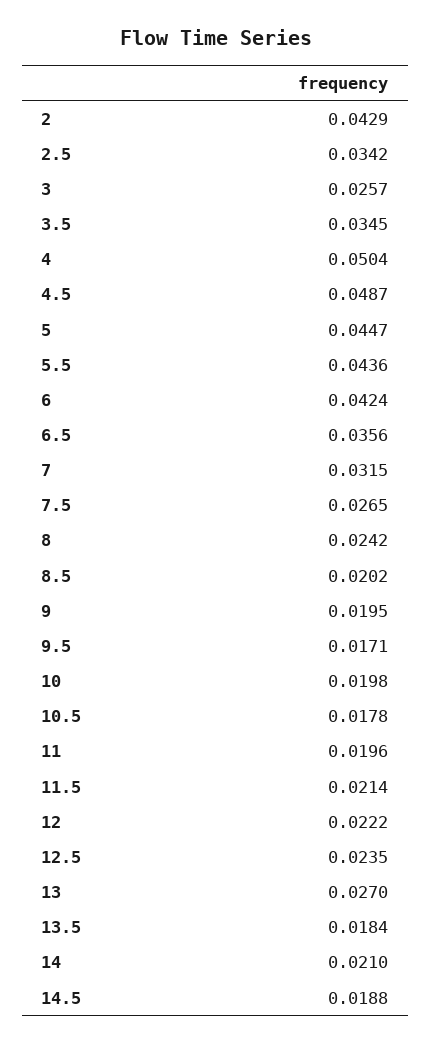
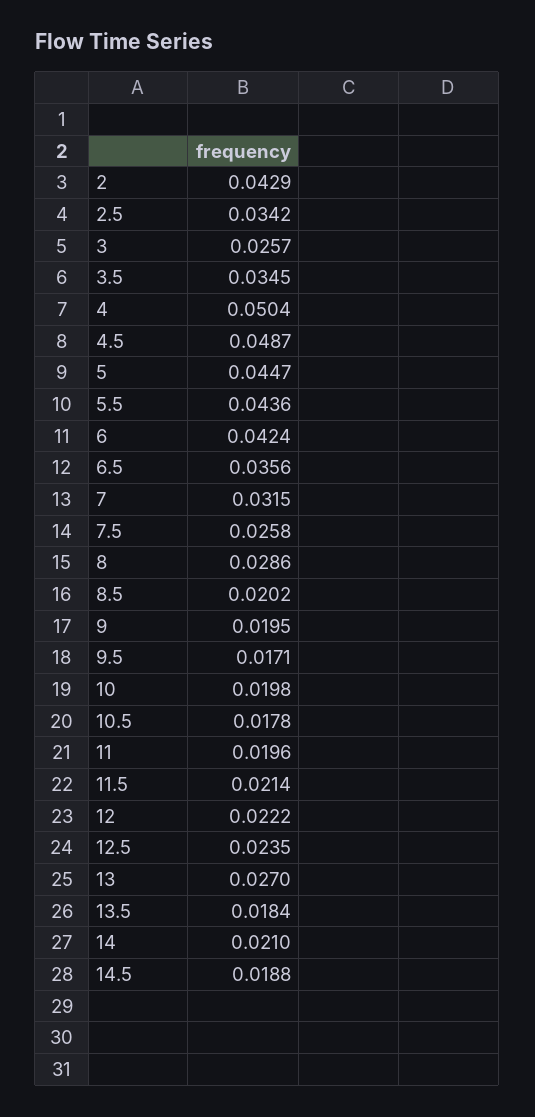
  {
    "2": 0.0429,
    "2.5": 0.0342,
    "3": 0.0257,
    "3.5": 0.0345,
    "4": 0.0504,
    "4.5": 0.0487,
    "5": 0.0447,
    "5.5": 0.0436,
    "6": 0.0424,
    "6.5": 0.0356,
    "7": 0.0315,
-   "7.5": 0.0265,
+   "7.5": 0.0258,
-   "8": 0.0242,
+   "8": 0.0286,
    "8.5": 0.0202,
    "9": 0.0195,
    "9.5": 0.0171,
    "10": 0.0198,
    "10.5": 0.0178,
    "11": 0.0196,
    "11.5": 0.0214,
    "12": 0.0222,
    "12.5": 0.0235,
    "13": 0.027,
    "13.5": 0.0184,
    "14": 0.021,
    "14.5": 0.0188
  }

